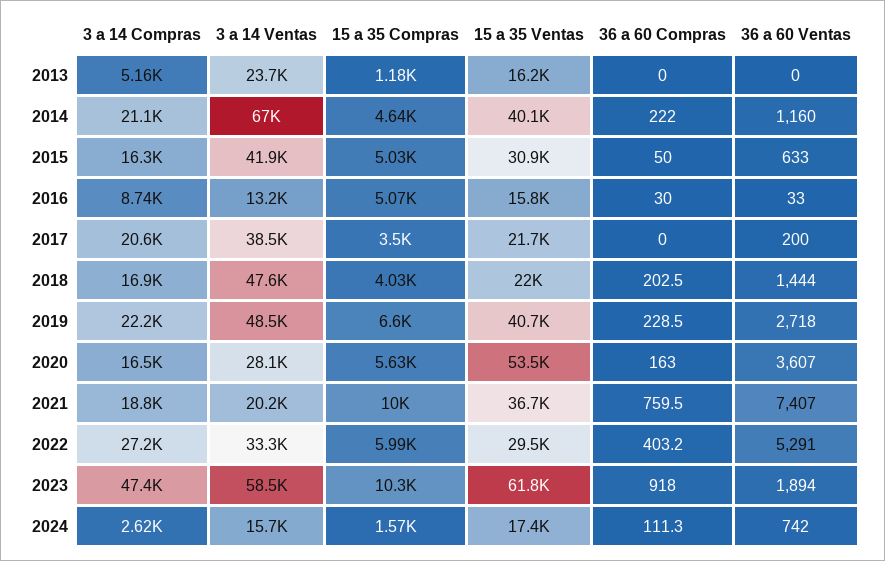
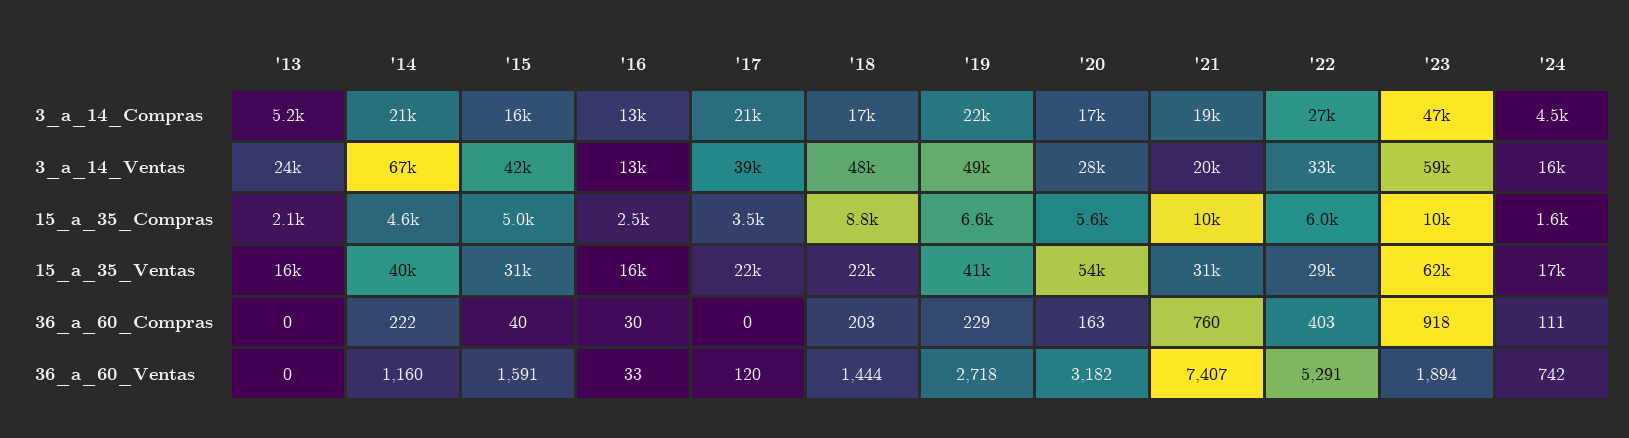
  {
    "3 a 14 Compras": {
      "2013": 5160,
      "2014": 21100,
      "2015": 16300,
-     "2016": 8740,
+     "2016": 13000,
      "2017": 20600,
      "2018": 16900,
      "2019": 22200,
      "2020": 16500,
      "2021": 18800,
      "2022": 27200,
      "2023": 47400,
-     "2024": 2620
+     "2024": 4500
    },
    "3 a 14 Ventas": {
      "2013": 23700,
      "2014": 67000,
      "2015": 41900,
      "2016": 13200,
      "2017": 38500,
      "2018": 47600,
      "2019": 48500,
      "2020": 28100,
      "2021": 20200,
      "2022": 33300,
      "2023": 58500,
      "2024": 15700
    },
    "15 a 35 Compras": {
-     "2013": 1180,
+     "2013": 2100,
      "2014": 4640,
      "2015": 5030,
-     "2016": 5070,
+     "2016": 2500,
      "2017": 3500,
-     "2018": 4030,
+     "2018": 8800,
      "2019": 6600,
      "2020": 5630,
      "2021": 10000,
      "2022": 5990,
      "2023": 10300,
      "2024": 1570
    },
    "15 a 35 Ventas": {
      "2013": 16200,
      "2014": 40100,
      "2015": 30900,
      "2016": 15800,
      "2017": 21700,
      "2018": 22000,
      "2019": 40700,
      "2020": 53500,
-     "2021": 36700,
+     "2021": 31000,
      "2022": 29500,
      "2023": 61800,
      "2024": 17400
    },
    "36 a 60 Compras": {
      "2013": 0,
      "2014": 222,
-     "2015": 50,
+     "2015": 40,
      "2016": 30,
      "2017": 0,
      "2018": 202.5,
      "2019": 228.5,
      "2020": 163,
      "2021": 759.5,
      "2022": 403.2,
      "2023": 918,
      "2024": 111.3
    },
    "36 a 60 Ventas": {
      "2013": 0,
      "2014": 1160,
-     "2015": 633,
+     "2015": 1591,
      "2016": 33,
-     "2017": 200,
+     "2017": 120,
      "2018": 1444,
      "2019": 2718,
-     "2020": 3607,
+     "2020": 3182,
      "2021": 7407,
      "2022": 5291,
      "2023": 1894,
      "2024": 742
    }
  }

